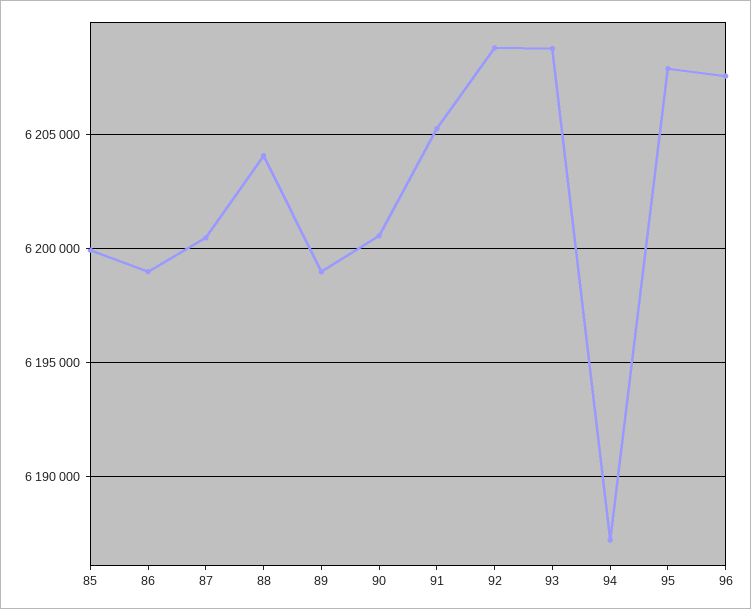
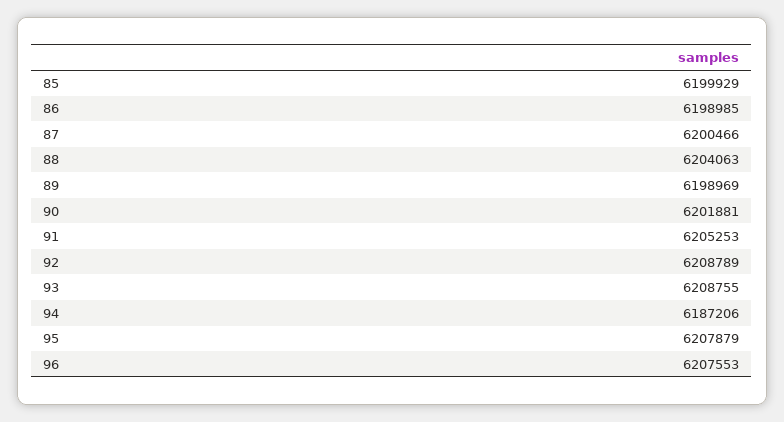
  {
    "85": 6199929,
    "86": 6198985,
    "87": 6200466,
    "88": 6204063,
    "89": 6198969,
-   "90": 6200500,
+   "90": 6201881,
    "91": 6205253,
    "92": 6208789,
    "93": 6208755,
    "94": 6187206,
    "95": 6207879,
    "96": 6207553
  }

